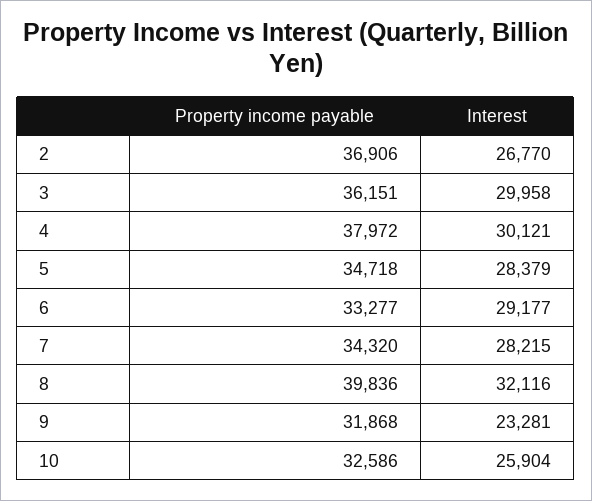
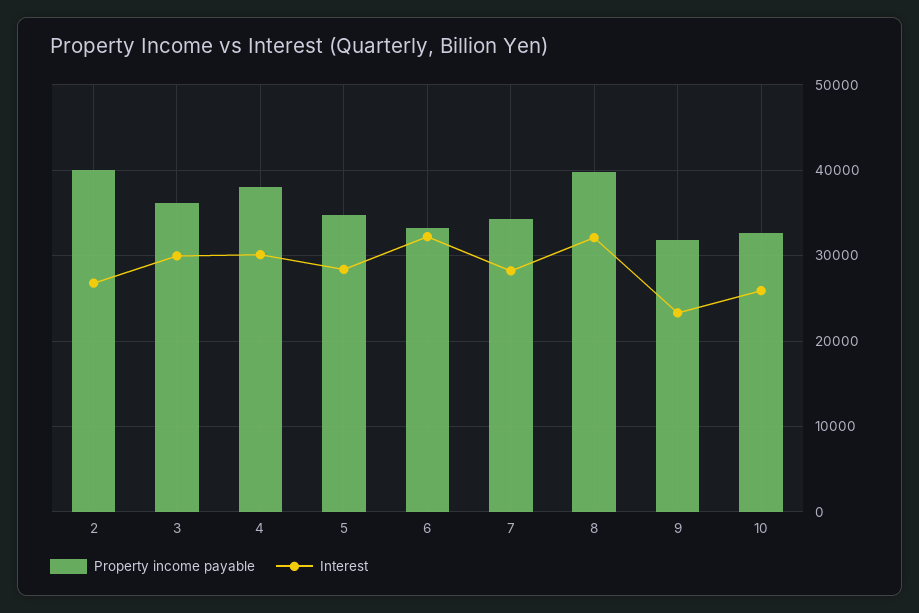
  {
    "Property income payable": {
-     "2": 36906,
+     "2": 40000,
      "3": 36151,
      "4": 37972,
      "5": 34718,
      "6": 33277,
      "7": 34320,
      "8": 39836,
      "9": 31868,
      "10": 32586
    },
    "Interest": {
      "2": 26770,
      "3": 29958,
      "4": 30121,
      "5": 28379,
-     "6": 29177,
+     "6": 32000,
      "7": 28215,
      "8": 32116,
      "9": 23281,
      "10": 25904
    }
  }

